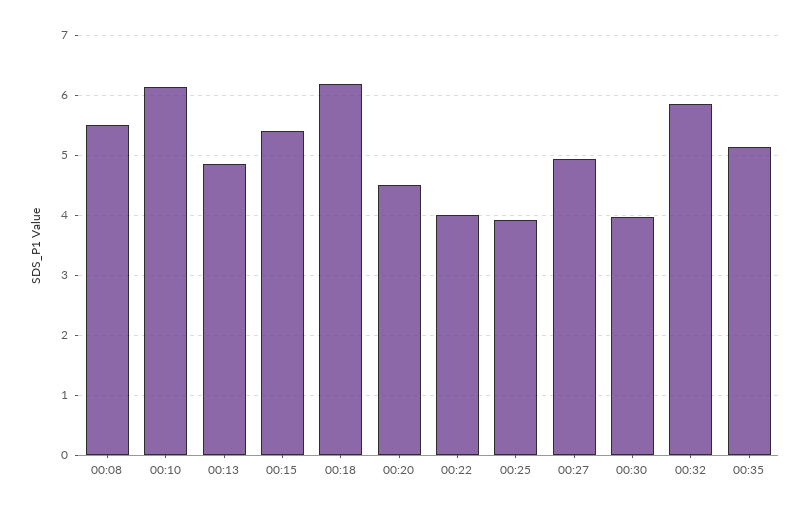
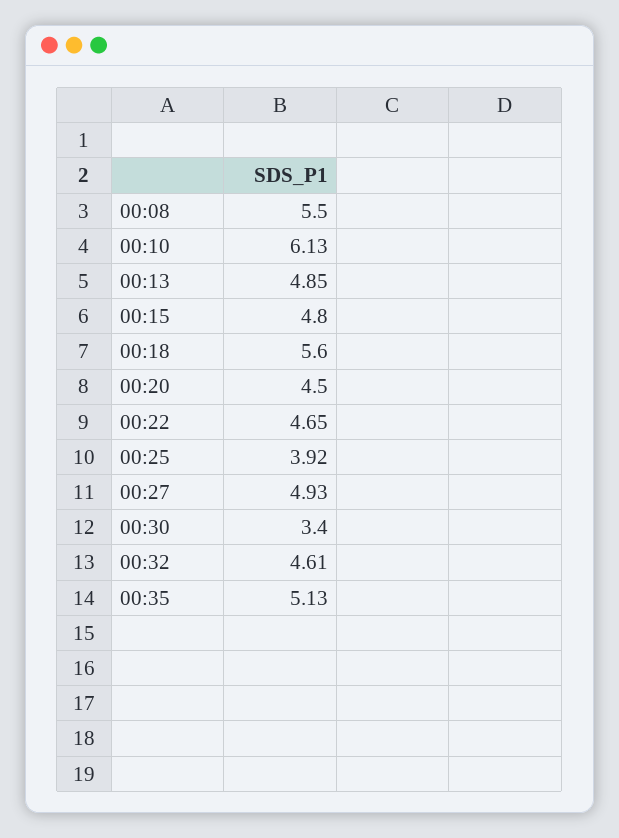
  {
    "00:08": 5.5,
    "00:10": 6.13,
    "00:13": 4.85,
-   "00:15": 5.4,
+   "00:15": 4.8,
-   "00:18": 6.2,
+   "00:18": 5.6,
    "00:20": 4.5,
-   "00:22": 4,
+   "00:22": 4.65,
    "00:25": 3.92,
    "00:27": 4.93,
-   "00:30": 4,
+   "00:30": 3.4,
-   "00:32": 5.8,
+   "00:32": 4.61,
    "00:35": 5.13
  }

